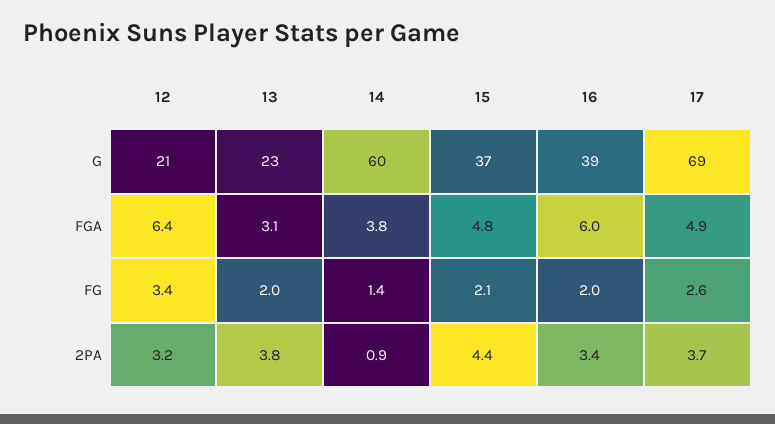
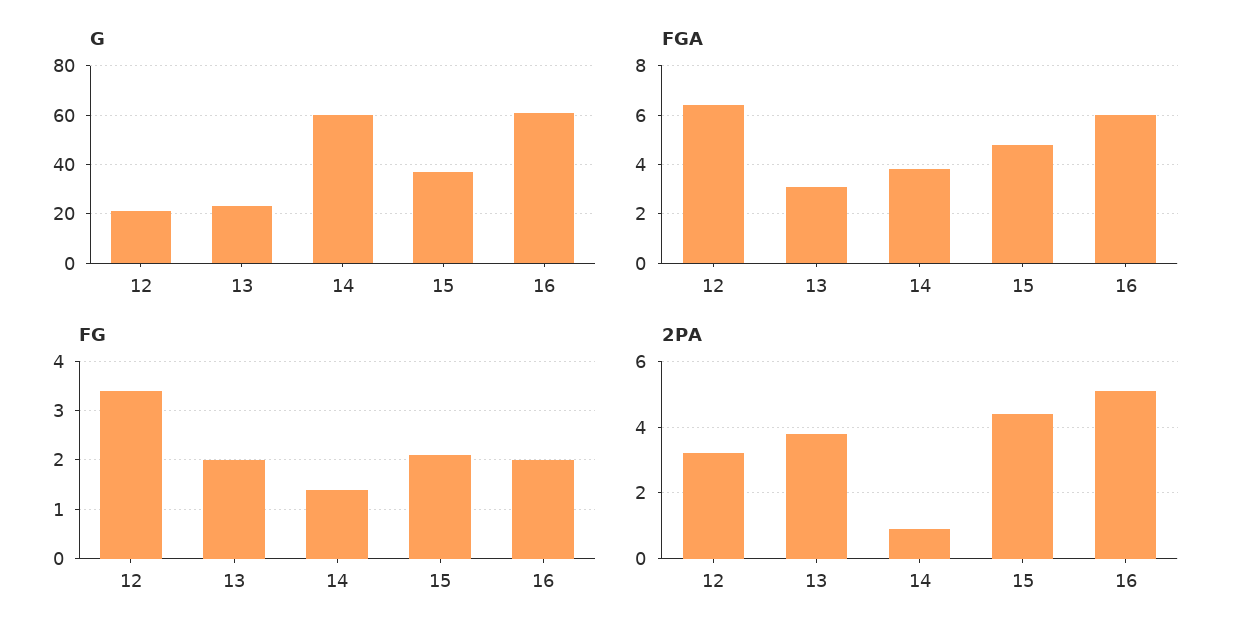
  {
    "G": {
      "12": 21,
      "13": 23,
      "14": 60,
      "15": 37,
-     "16": 39,
+     "16": 60
-     "17": 69
    },
    "FGA": {
      "12": 6.4,
      "13": 3.1,
      "14": 3.8,
      "15": 4.8,
-     "16": 6,
+     "16": 6
-     "17": 4.9
    },
    "FG": {
      "12": 3.4,
      "13": 2,
      "14": 1.4,
      "15": 2.1,
-     "16": 2,
+     "16": 2
-     "17": 2.6
    },
    "2PA": {
      "12": 3.2,
      "13": 3.8,
      "14": 0.9,
      "15": 4.4,
-     "16": 3.4,
+     "16": 5
-     "17": 3.7
    }
  }

